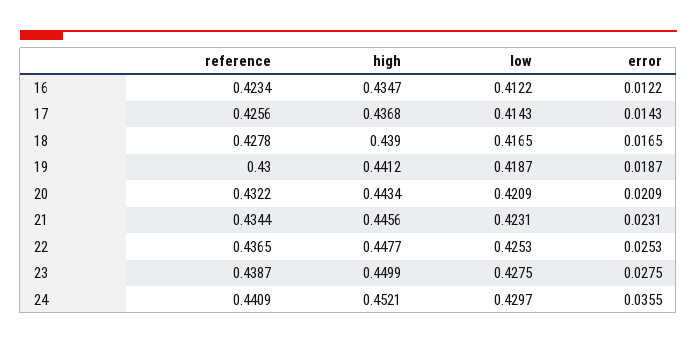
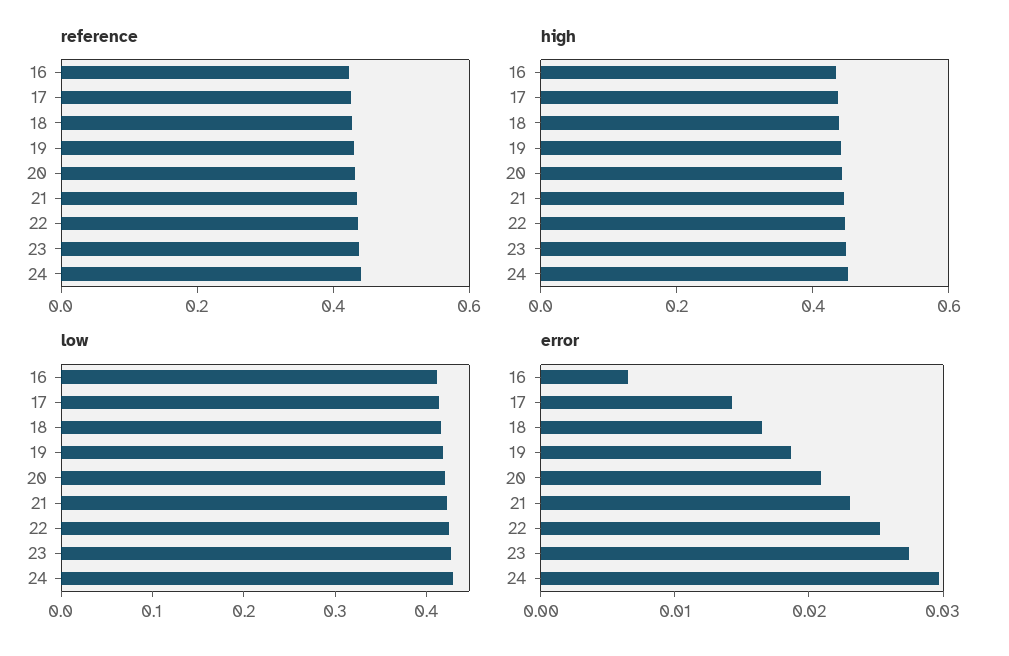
  {
    "reference": {
      "16": 0.4234,
      "17": 0.4256,
      "18": 0.4278,
      "19": 0.43,
      "20": 0.4322,
      "21": 0.4344,
      "22": 0.4365,
      "23": 0.4387,
      "24": 0.4409
    },
    "high": {
      "16": 0.4347,
      "17": 0.4368,
      "18": 0.439,
      "19": 0.4412,
      "20": 0.4434,
      "21": 0.4456,
      "22": 0.4477,
      "23": 0.4499,
      "24": 0.4521
    },
    "low": {
      "16": 0.4122,
      "17": 0.4143,
      "18": 0.4165,
      "19": 0.4187,
      "20": 0.4209,
      "21": 0.4231,
      "22": 0.4253,
      "23": 0.4275,
      "24": 0.4297
    },
    "error": {
-     "16": 0.0122,
+     "16": 0.006,
      "17": 0.0143,
      "18": 0.0165,
      "19": 0.0187,
      "20": 0.0209,
      "21": 0.0231,
      "22": 0.0253,
      "23": 0.0275,
-     "24": 0.0355
+     "24": 0.03
    }
  }

